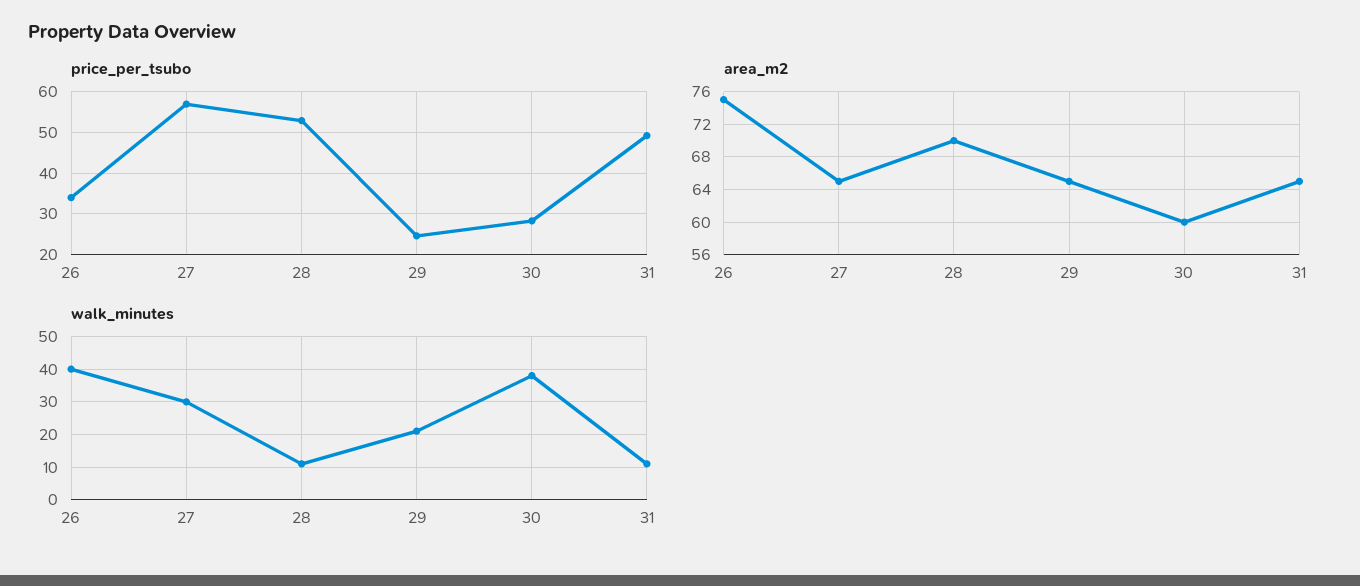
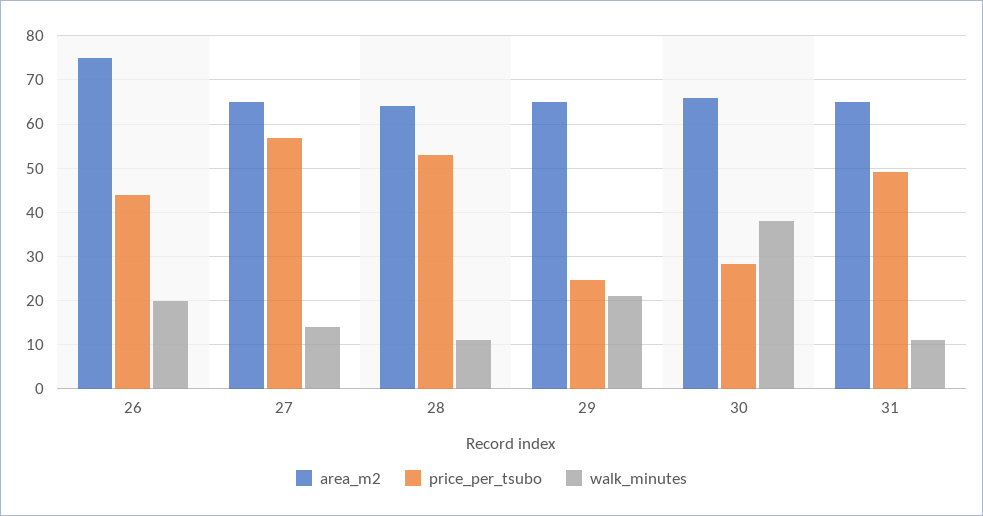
  {
    "price_per_tsubo": {
-     "26": 34,
+     "26": 44,
      "27": 56,
      "28": 52,
      "29": 24,
      "30": 28,
      "31": 50
    },
    "area_m2": {
      "26": 75,
      "27": 65,
-     "28": 70,
+     "28": 64,
      "29": 65,
-     "30": 60,
+     "30": 66,
      "31": 65
    },
    "walk_minutes": {
-     "26": 40,
+     "26": 20,
-     "27": 30,
+     "27": 14,
      "28": 12,
      "29": 22,
      "30": 38,
      "31": 12
    }
  }

